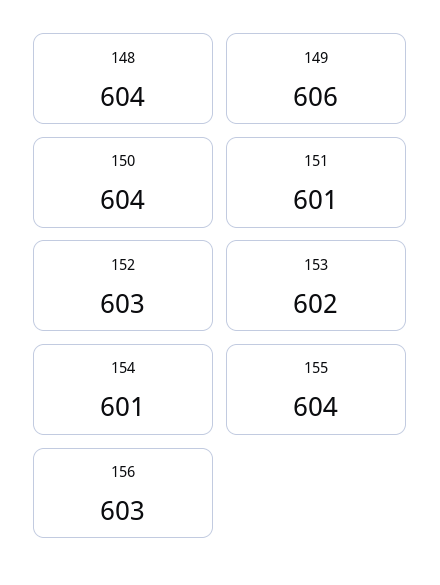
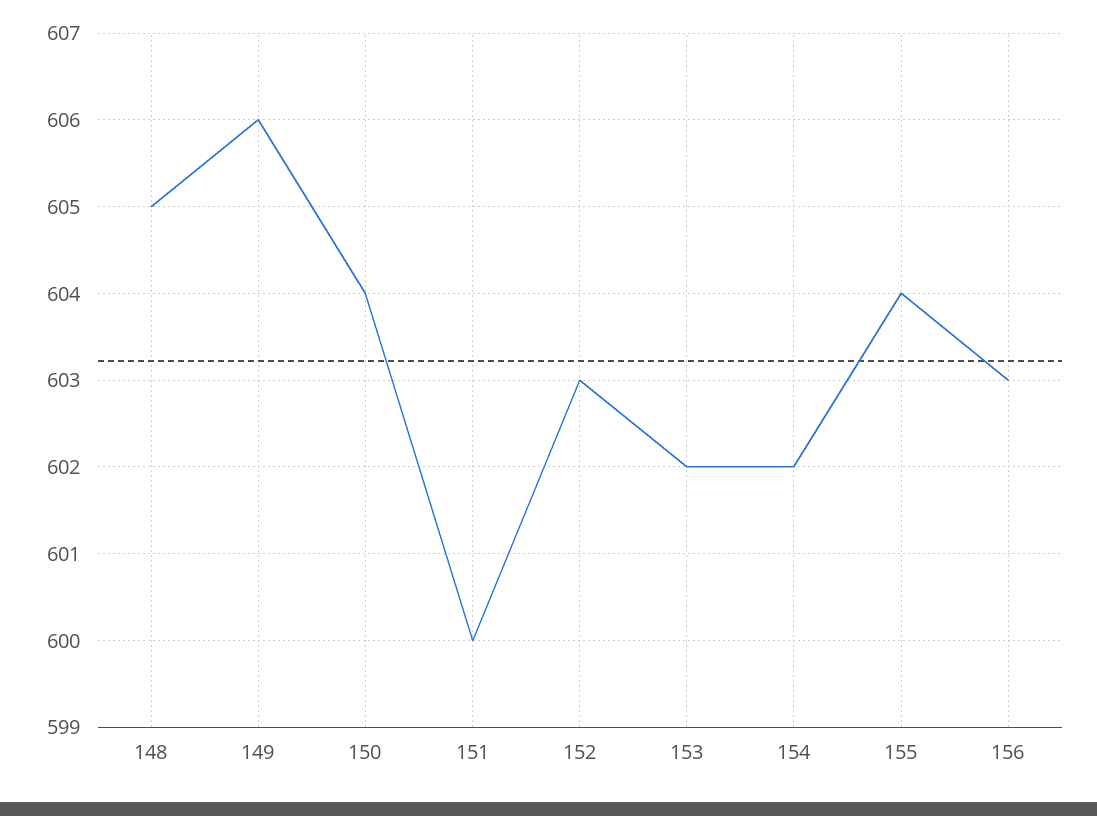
  {
-   "148": 604,
+   "148": 605,
    "149": 606,
    "150": 604,
-   "151": 601,
+   "151": 600,
    "152": 603,
    "153": 602,
-   "154": 601,
+   "154": 602,
    "155": 604,
    "156": 603
  }

